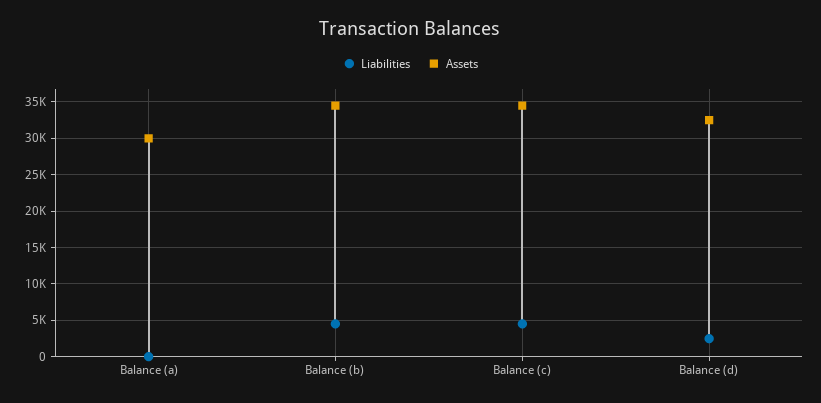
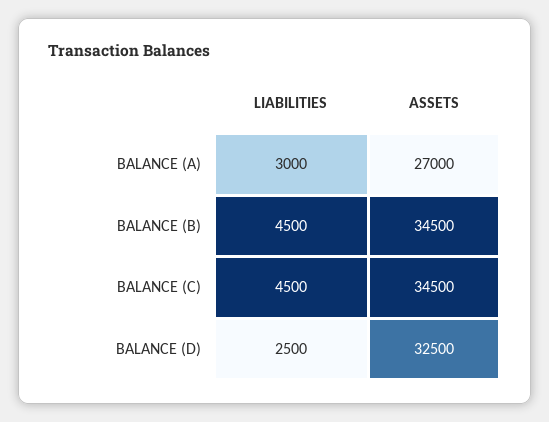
  {
    "Liabilities": {
-     "Balance (a)": 0,
+     "Balance (a)": 3000,
      "Balance (b)": 4500,
      "Balance (c)": 4500,
      "Balance (d)": 2500
    },
    "Assets": {
-     "Balance (a)": 30000,
+     "Balance (a)": 27000,
      "Balance (b)": 34500,
      "Balance (c)": 34500,
      "Balance (d)": 32500
    }
  }

